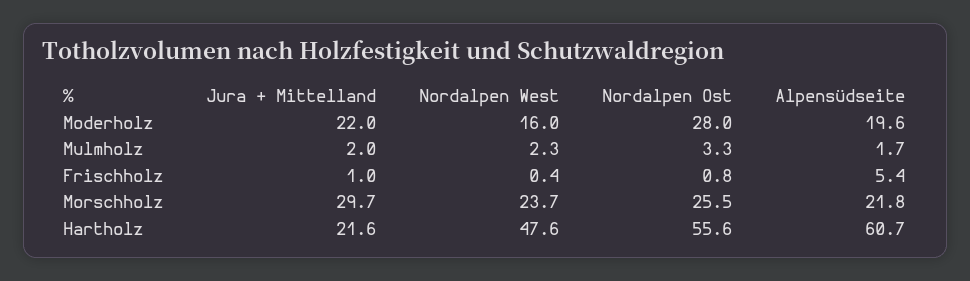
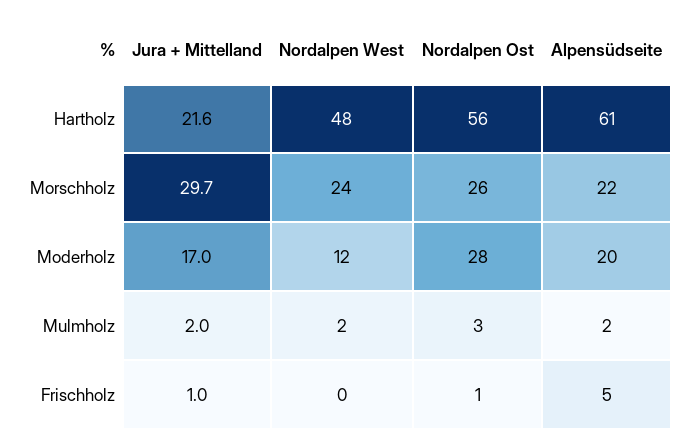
  {
    "Jura + Mittelland": {
-     "Moderholz": 22,
+     "Moderholz": 17,
      "Mulmholz": 2,
      "Frischholz": 1,
      "Morschholz": 29.7,
      "Hartholz": 21.6
    },
    "Nordalpen West": {
-     "Moderholz": 16,
+     "Moderholz": 12,
      "Mulmholz": 2.3,
      "Frischholz": 0.4,
      "Morschholz": 23.7,
      "Hartholz": 47.6
    },
    "Nordalpen Ost": {
      "Moderholz": 28,
      "Mulmholz": 3.3,
      "Frischholz": 0.8,
      "Morschholz": 25.5,
      "Hartholz": 55.6
    },
    "Alpensüdseite": {
      "Moderholz": 19.6,
      "Mulmholz": 1.7,
      "Frischholz": 5.4,
      "Morschholz": 21.8,
      "Hartholz": 60.7
    }
  }

